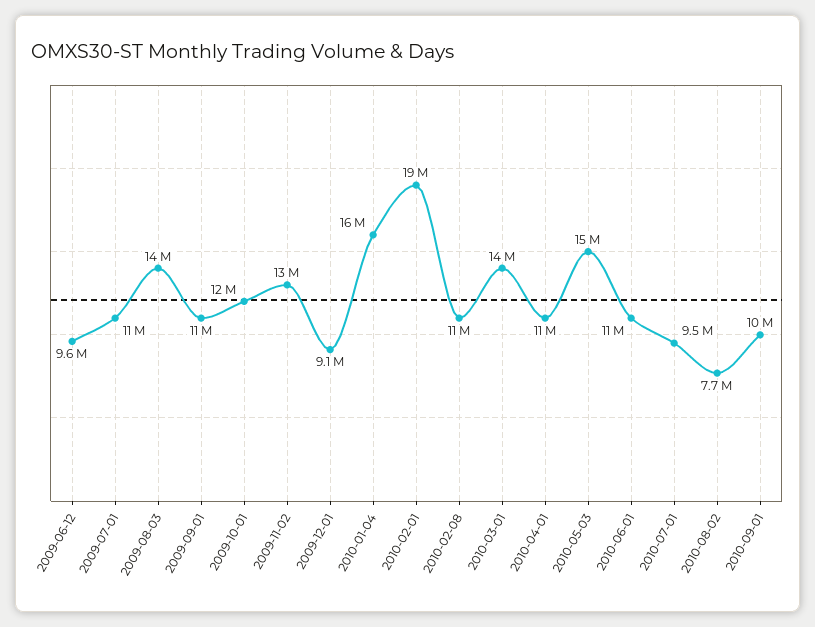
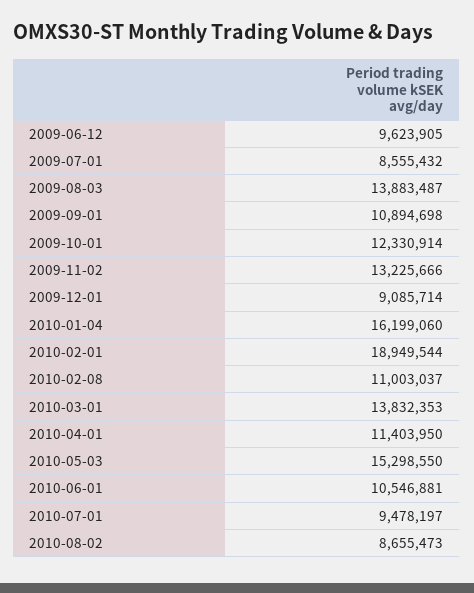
  {
    "2009-06-12": 9623905,
-   "2009-07-01": 11000000,
+   "2009-07-01": 8555432,
    "2009-08-03": 13883487,
    "2009-09-01": 10894698,
    "2009-10-01": 12330914,
    "2009-11-02": 13225666,
    "2009-12-01": 9085714,
    "2010-01-04": 16199060,
    "2010-02-01": 18949544,
    "2010-02-08": 11003037,
    "2010-03-01": 13832353,
    "2010-04-01": 11403950,
    "2010-05-03": 15298550,
    "2010-06-01": 10546881,
    "2010-07-01": 9478197,
-   "2010-08-02": 7700000,
+   "2010-08-02": 8655473
-   "2010-09-01": 10000000
  }

